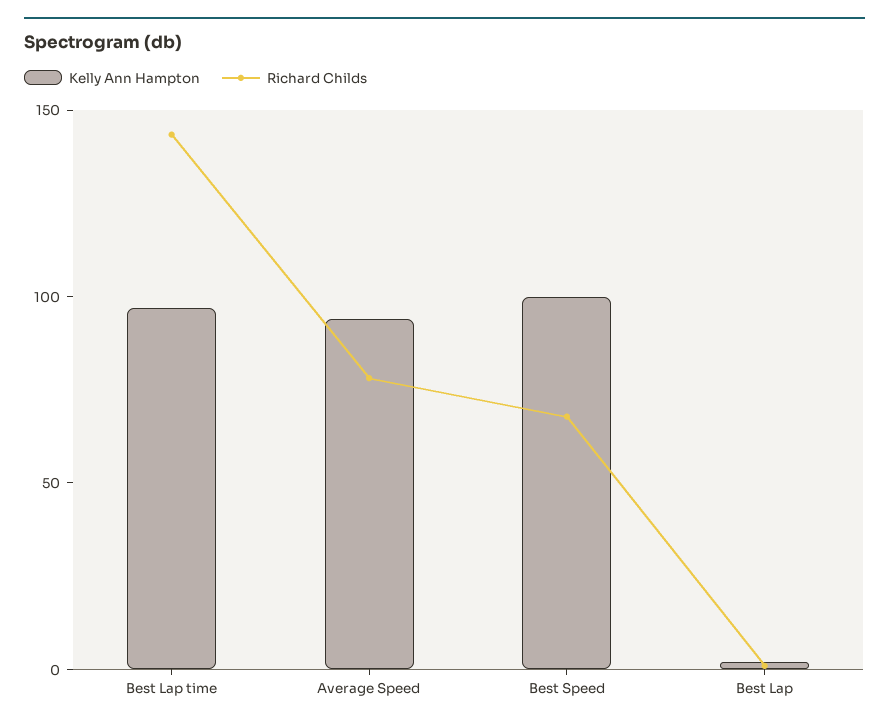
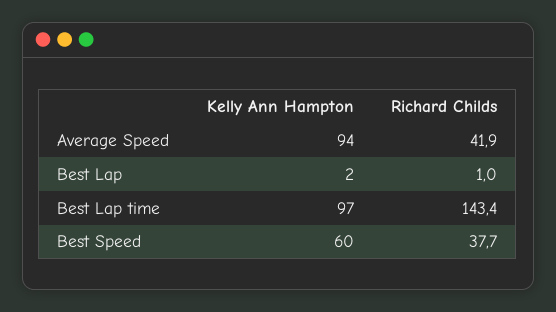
  {
    "Kelly Ann Hampton": {
      "Best Lap time": 97,
      "Average Speed": 94,
-     "Best Speed": 100,
+     "Best Speed": 60,
      "Best Lap": 2
    },
    "Richard Childs": {
      "Best Lap time": 143.4,
-     "Average Speed": 80,
+     "Average Speed": 41.9,
-     "Best Speed": 70,
+     "Best Speed": 37.7,
      "Best Lap": 1
    }
  }

